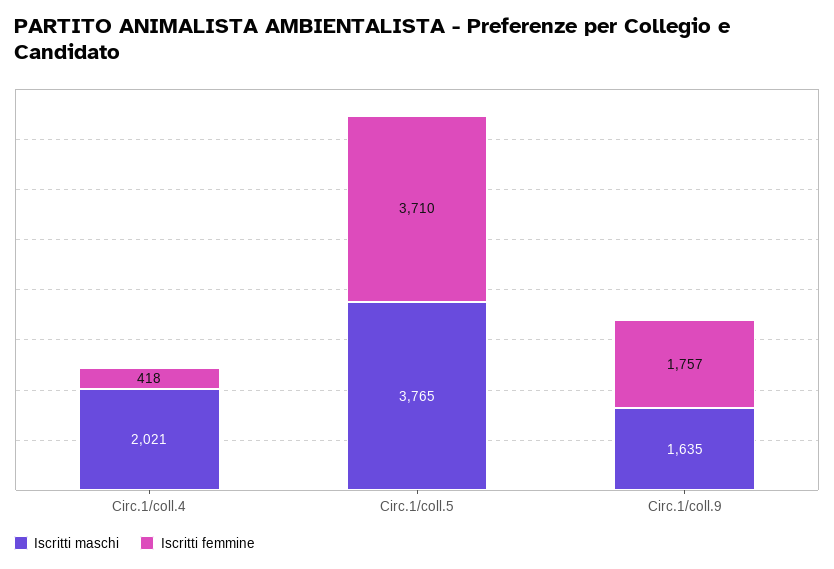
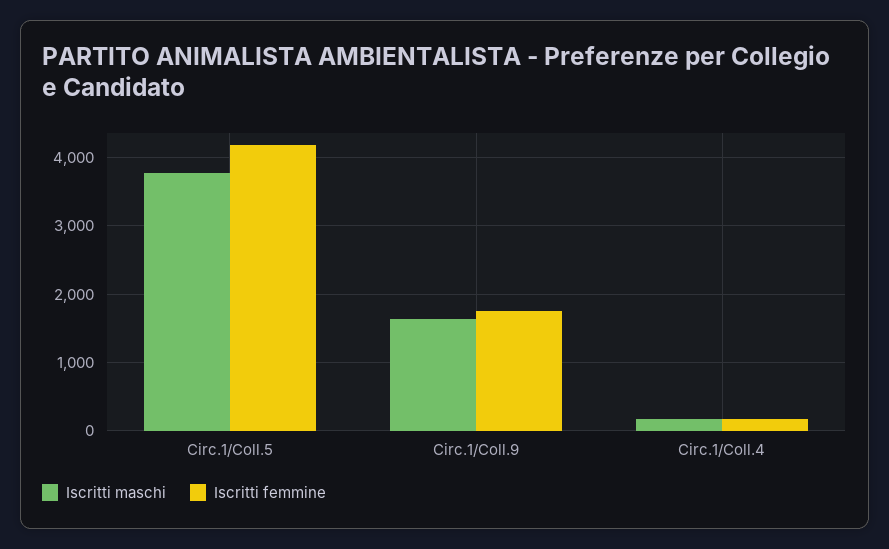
  {
    "Iscritti maschi": {
-     "Circ.1/coll.4": 2021,
+     "Circ.1/coll.4": 200,
      "Circ.1/coll.5": 3765,
      "Circ.1/coll.9": 1635
    },
    "Iscritti femmine": {
-     "Circ.1/coll.4": 418,
+     "Circ.1/coll.4": 200,
-     "Circ.1/coll.5": 3710,
+     "Circ.1/coll.5": 4200,
      "Circ.1/coll.9": 1757
    }
  }

